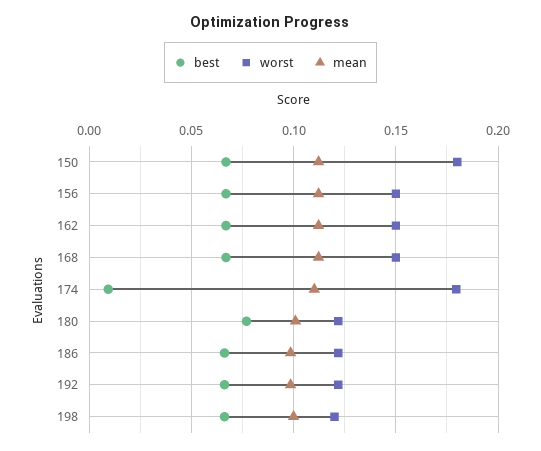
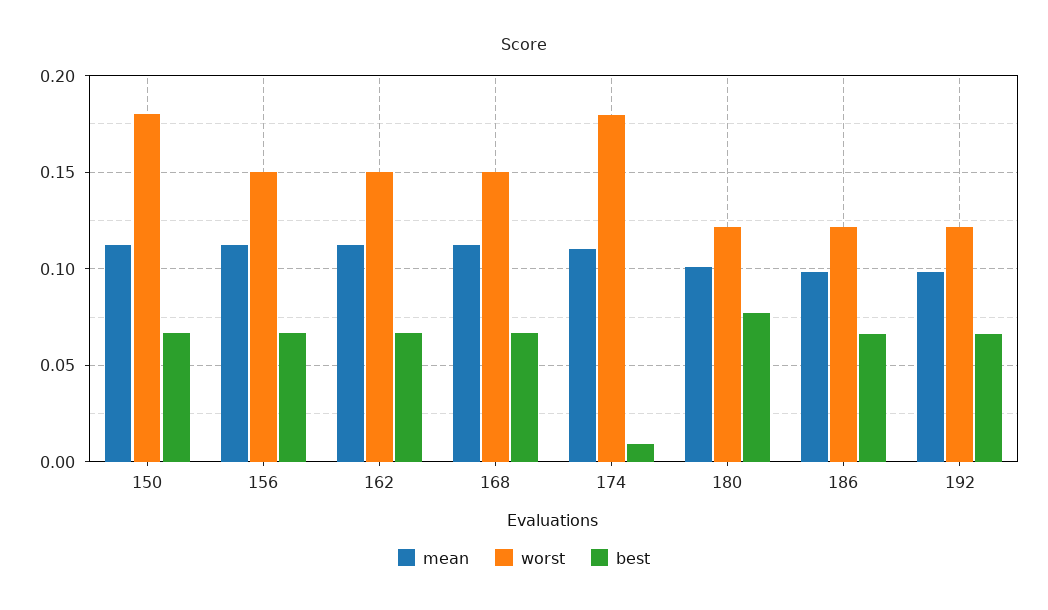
  {
    "best": {
      "150": 0.065,
      "156": 0.065,
      "162": 0.065,
      "168": 0.065,
      "174": 0.01,
      "180": 0.075,
      "186": 0.065,
-     "192": 0.065,
+     "192": 0.065
-     "198": 0.065
    },
    "worst": {
      "150": 0.18,
      "156": 0.15,
      "162": 0.15,
      "168": 0.15,
      "174": 0.18,
      "180": 0.12,
      "186": 0.12,
-     "192": 0.12,
+     "192": 0.12
-     "198": 0.12
    },
    "mean": {
      "150": 0.11,
      "156": 0.11,
      "162": 0.11,
      "168": 0.11,
      "174": 0.11,
      "180": 0.1,
      "186": 0.1,
-     "192": 0.1,
+     "192": 0.1
-     "198": 0.1
    }
  }

